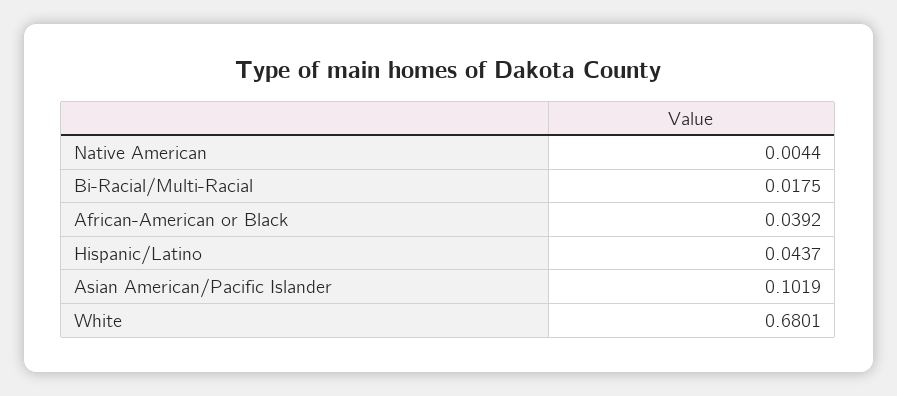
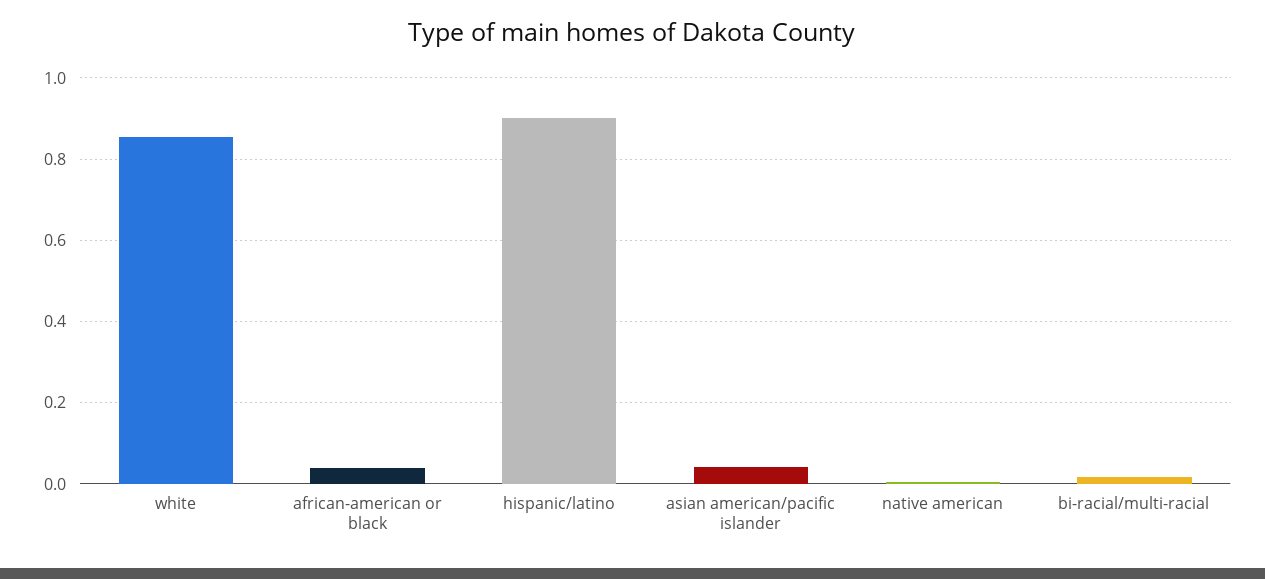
  {
    "Native American": 0.0044,
    "Bi-Racial/Multi-Racial": 0.0175,
    "African-American or Black": 0.0392,
-   "Hispanic/Latino": 0.0437,
+   "Hispanic/Latino": 0.9,
-   "Asian American/Pacific Islander": 0.1019,
+   "Asian American/Pacific Islander": 0.04,
-   "White": 0.6801
+   "White": 0.86
  }

